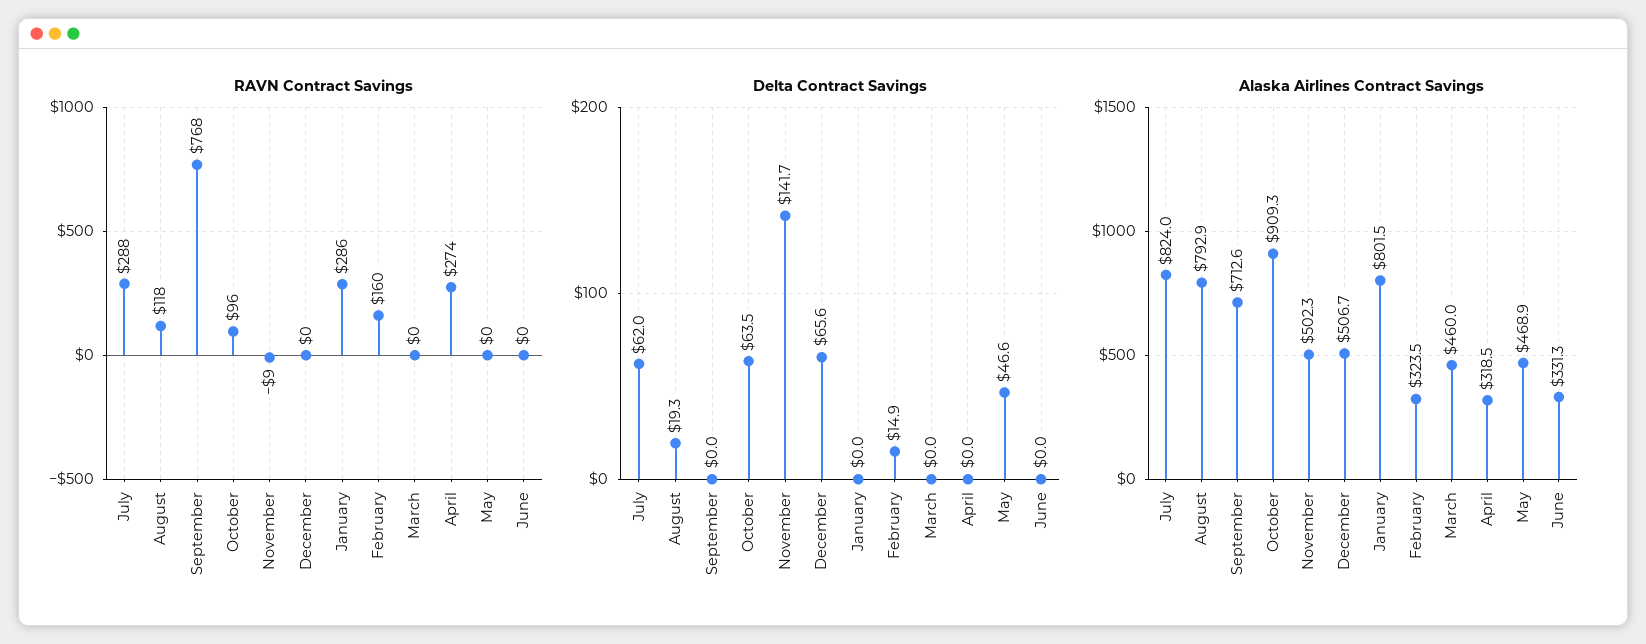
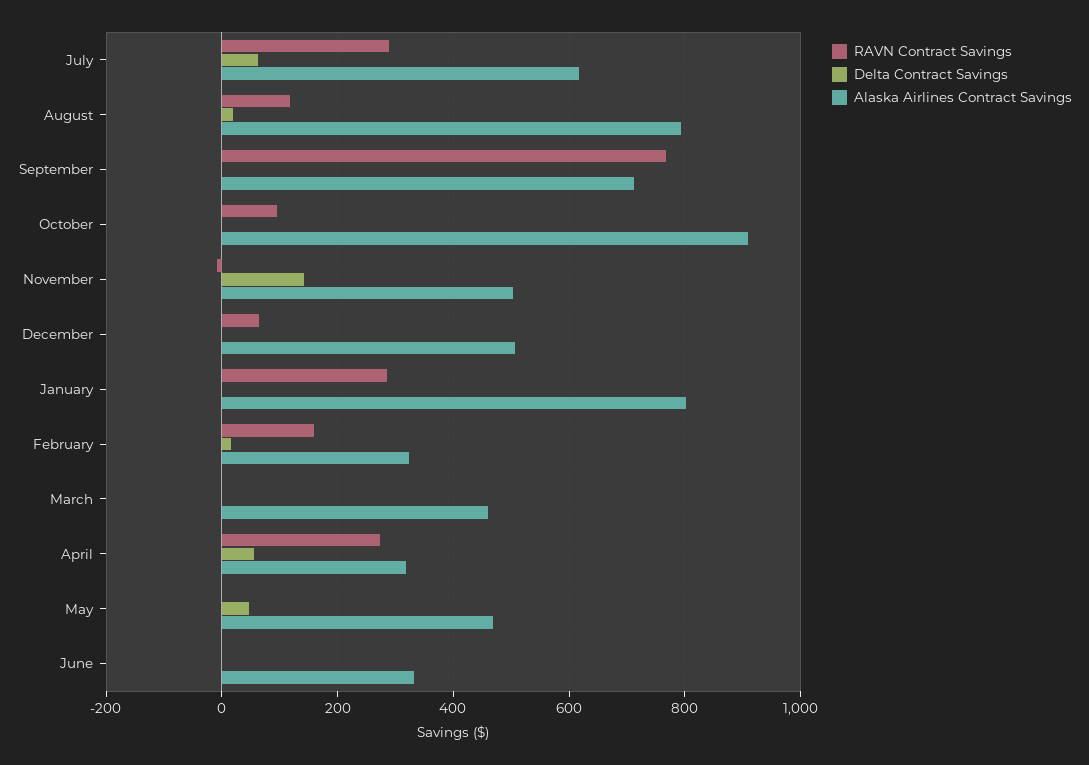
  {
    "RAVN Contract Savings": {
      "July": 288,
      "August": 118,
      "September": 768,
      "October": 96,
      "November": -9,
-     "December": 0,
+     "December": 60,
      "January": 286,
      "February": 160,
      "March": 0,
      "April": 274,
      "May": 0,
      "June": 0
    },
    "Delta Contract Savings": {
      "July": 62,
      "August": 19.3,
      "September": 0,
-     "October": 63.5,
+     "October": 0,
      "November": 141.7,
-     "December": 65.6,
+     "December": 0,
      "January": 0,
      "February": 14.9,
      "March": 0,
-     "April": 0,
+     "April": 60,
      "May": 46.6,
      "June": 0
    },
    "Alaska Airlines Contract Savings": {
-     "July": 824,
+     "July": 620,
      "August": 792.9,
      "September": 712.6,
      "October": 909.3,
      "November": 502.3,
      "December": 506.7,
      "January": 801.5,
      "February": 323.5,
      "March": 460,
      "April": 318.5,
      "May": 468.9,
      "June": 331.3
    }
  }

